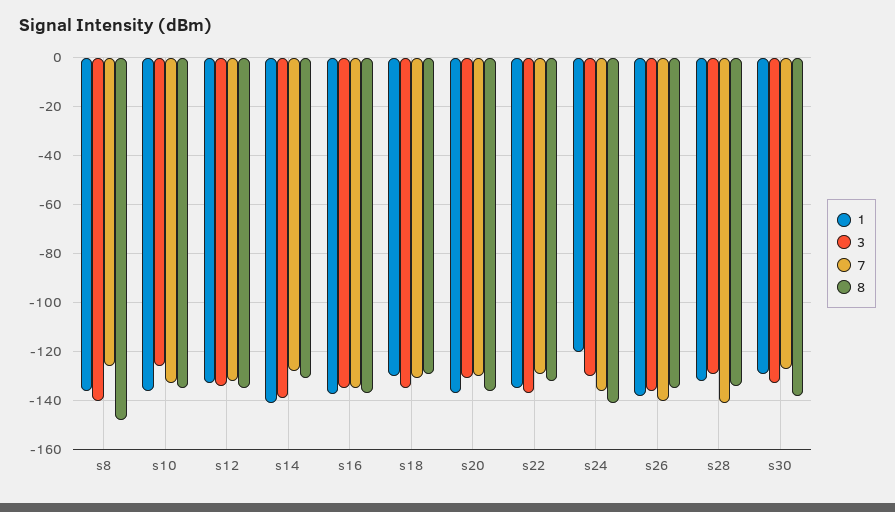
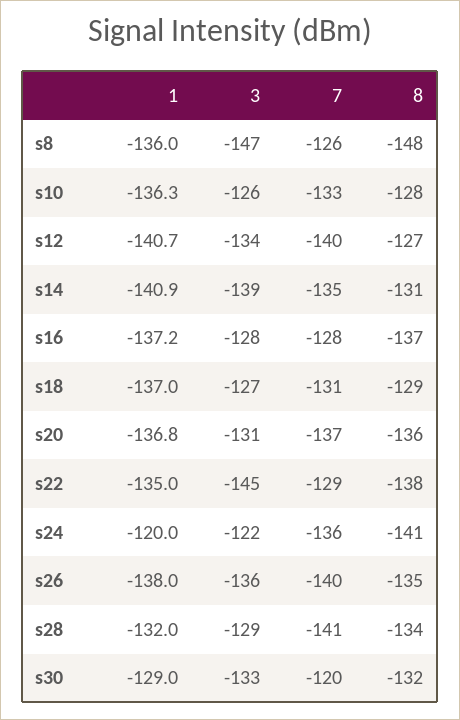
  {
    "1": {
      "s8": -136,
      "s10": -136.3,
-     "s12": -132.5,
+     "s12": -140.7,
      "s14": -140.9,
      "s16": -137.2,
-     "s18": -130,
+     "s18": -137,
      "s20": -136.8,
      "s22": -135,
      "s24": -120,
      "s26": -138,
      "s28": -132,
      "s30": -129
    },
    "3": {
-     "s8": -140,
+     "s8": -147,
      "s10": -126,
      "s12": -134,
      "s14": -139,
-     "s16": -135,
+     "s16": -128,
-     "s18": -135,
+     "s18": -127,
      "s20": -131,
-     "s22": -137.5,
+     "s22": -145,
-     "s24": -130,
+     "s24": -122,
      "s26": -136,
      "s28": -129,
      "s30": -133
    },
    "7": {
      "s8": -126,
      "s10": -133,
-     "s12": -132.5,
+     "s12": -140,
-     "s14": -127.5,
+     "s14": -135,
-     "s16": -135,
+     "s16": -128,
      "s18": -131,
-     "s20": -130,
+     "s20": -137,
      "s22": -129,
      "s24": -136,
      "s26": -140,
      "s28": -141,
-     "s30": -127.5
+     "s30": -120
    },
    "8": {
      "s8": -148,
-     "s10": -135,
+     "s10": -128,
-     "s12": -135,
+     "s12": -127,
      "s14": -131,
      "s16": -137,
      "s18": -129,
      "s20": -136,
-     "s22": -132.5,
+     "s22": -138,
      "s24": -141,
      "s26": -135,
      "s28": -134,
-     "s30": -137.5
+     "s30": -132
    }
  }

